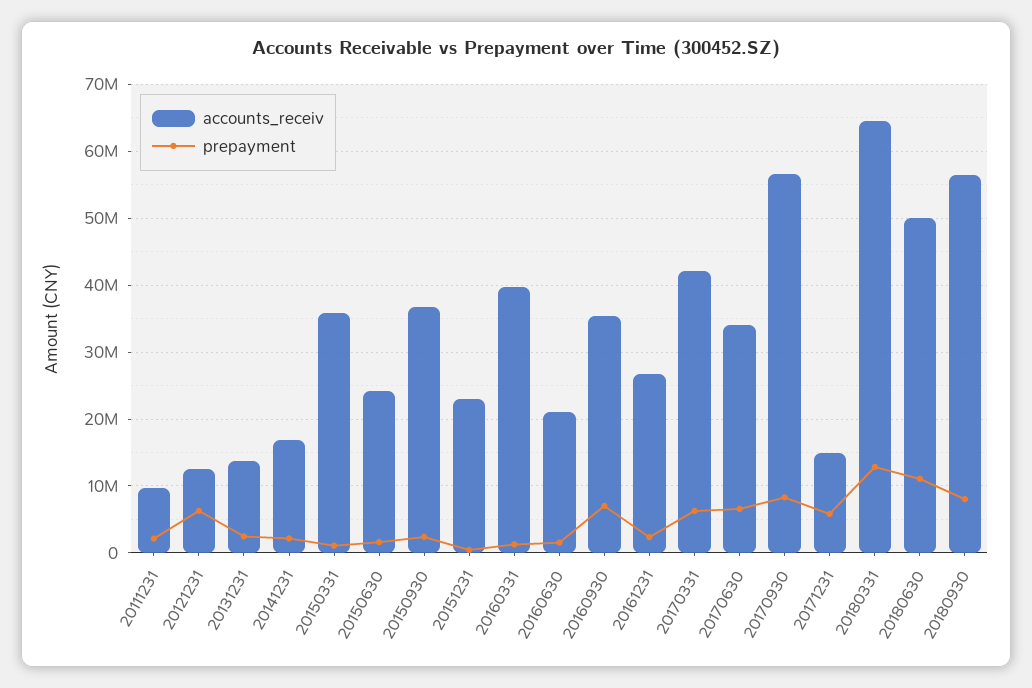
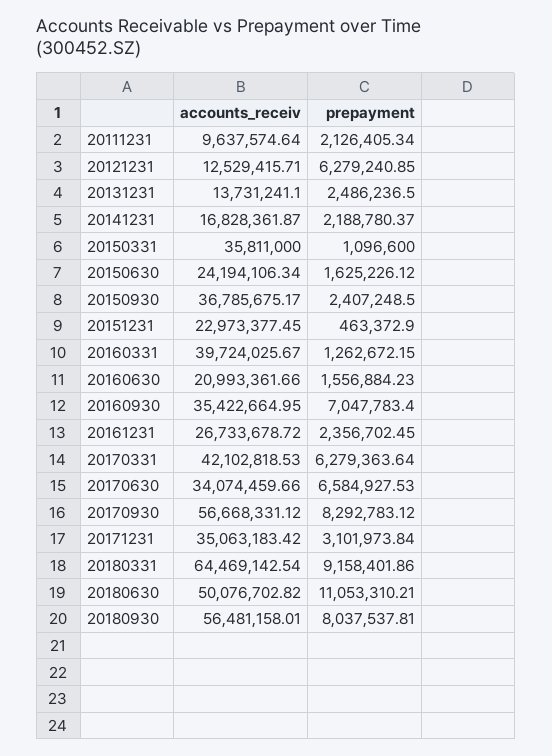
  {
    "accounts_receiv": {
      "20111231": 9637574.64,
      "20121231": 12529415.71,
      "20131231": 13731241.1,
      "20141231": 16828361.87,
      "20150331": 35811000,
      "20150630": 24194106.34,
      "20150930": 36785675.17,
      "20151231": 22973377.45,
      "20160331": 39724025.67,
      "20160630": 20993361.66,
      "20160930": 35422664.95,
      "20161231": 26733678.72,
      "20170331": 42102818.53,
      "20170630": 34074459.66,
      "20170930": 56668331.12,
-     "20171231": 15000000,
+     "20171231": 35063183.42,
      "20180331": 64469142.54,
      "20180630": 50076702.82,
      "20180930": 56481158.01
    },
    "prepayment": {
      "20111231": 2126405.34,
      "20121231": 6279240.85,
      "20131231": 2486236.5,
      "20141231": 2188780.37,
      "20150331": 1096600,
      "20150630": 1625226.12,
      "20150930": 2407248.5,
      "20151231": 463372.9,
      "20160331": 1262672.15,
      "20160630": 1556884.23,
      "20160930": 7047783.4,
      "20161231": 2356702.45,
      "20170331": 6279363.64,
      "20170630": 6584927.53,
      "20170930": 8292783.12,
-     "20171231": 6000000,
+     "20171231": 3101973.84,
-     "20180331": 13000000,
+     "20180331": 9158401.86,
      "20180630": 11053310.21,
      "20180930": 8037537.81
    }
  }

